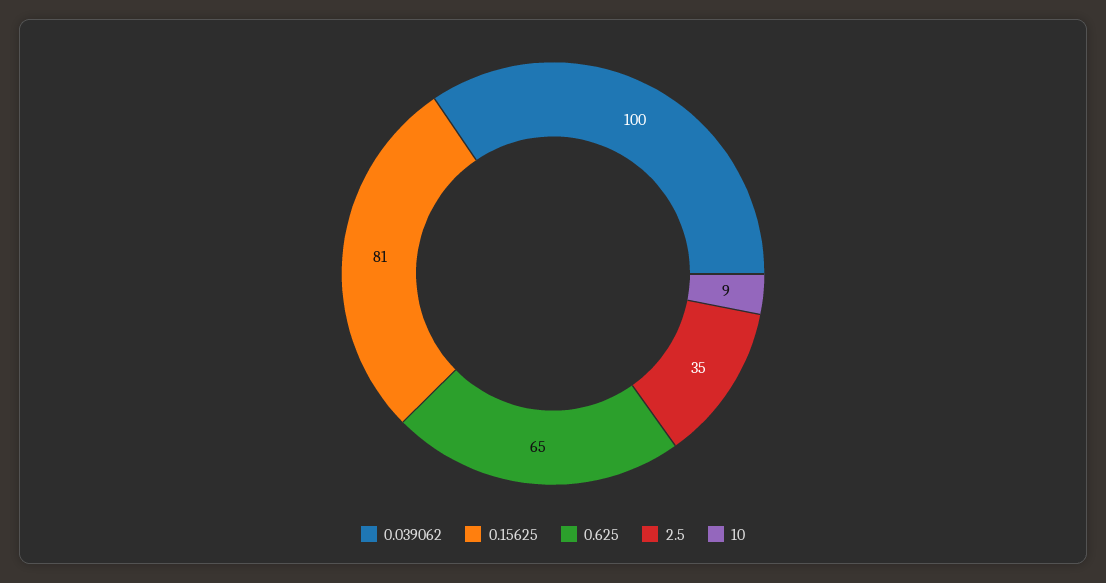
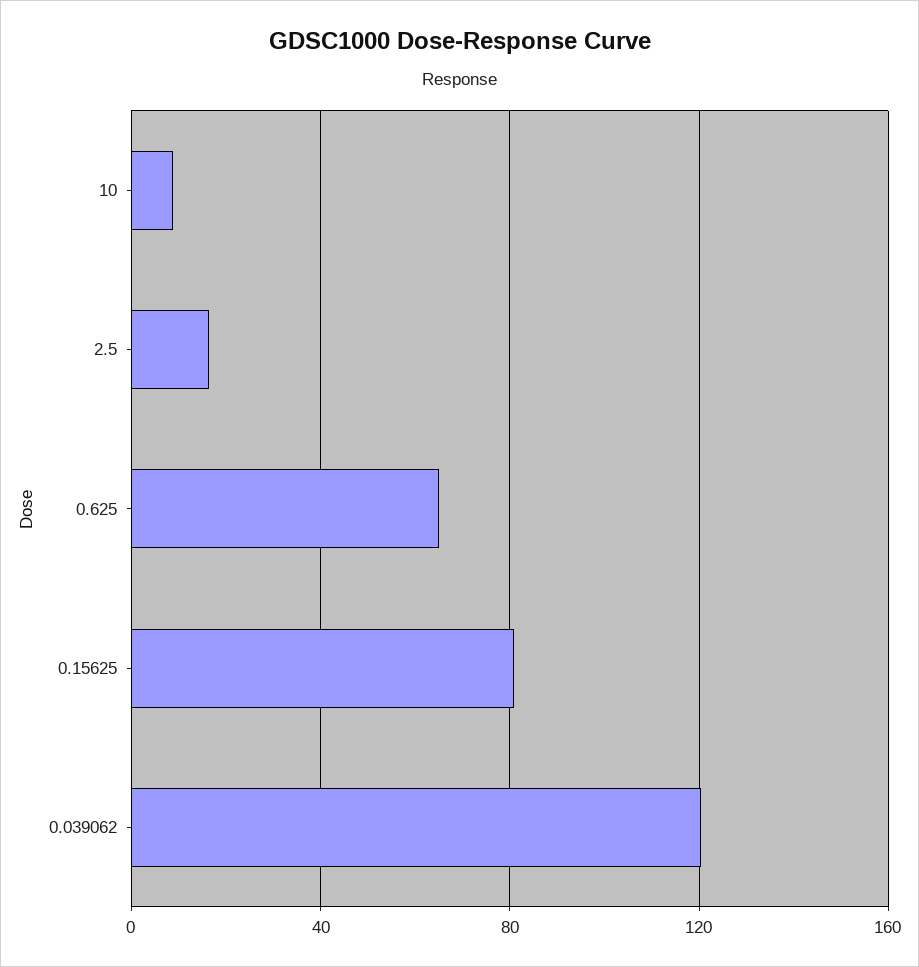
  {
-   "0.039062": 100,
+   "0.039062": 120,
    "0.15625": 81,
    "0.625": 65,
-   "2.5": 35,
+   "2.5": 15,
    "10": 9
  }

